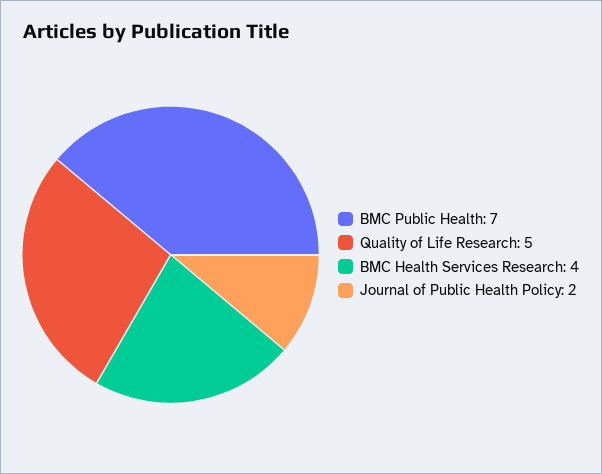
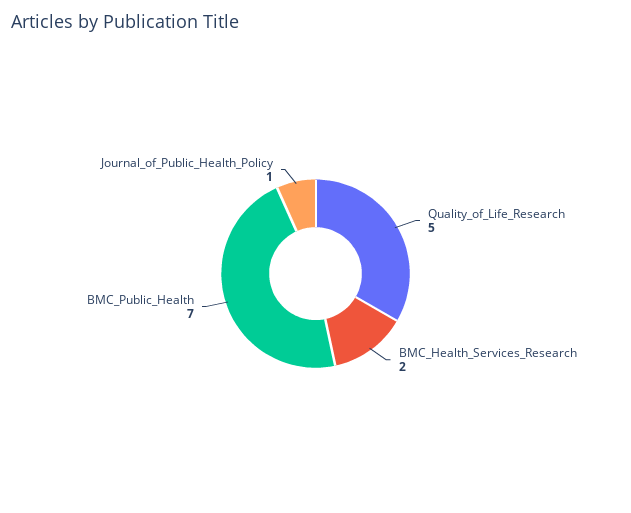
  {
    "BMC Public Health": 7,
    "Quality of Life Research": 5,
-   "BMC Health Services Research": 4,
+   "BMC Health Services Research": 2,
-   "Journal of Public Health Policy": 2
+   "Journal of Public Health Policy": 1
  }

